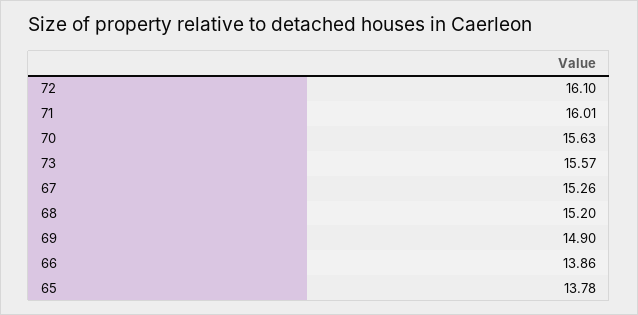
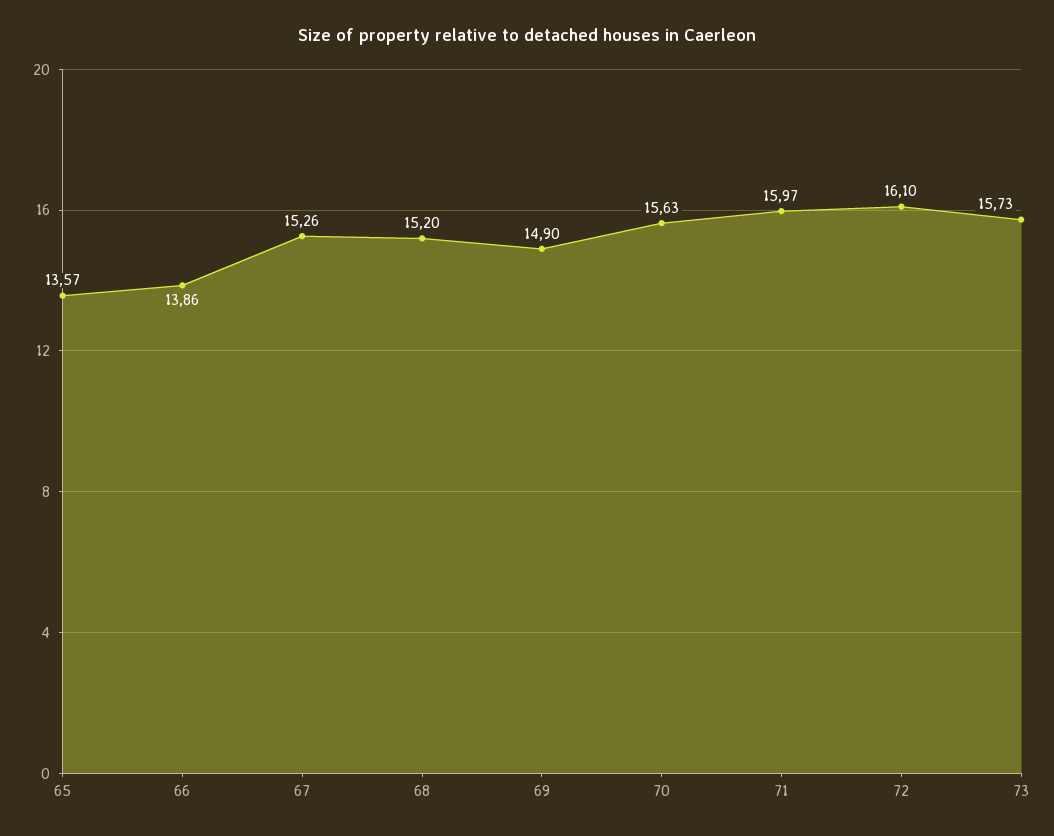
  {
    "72": 16.1,
-   "71": 16.01,
+   "71": 15.97,
    "70": 15.63,
-   "73": 15.57,
+   "73": 15.73,
    "67": 15.26,
    "68": 15.2,
    "69": 14.9,
    "66": 13.86,
-   "65": 13.78
+   "65": 13.57
  }

